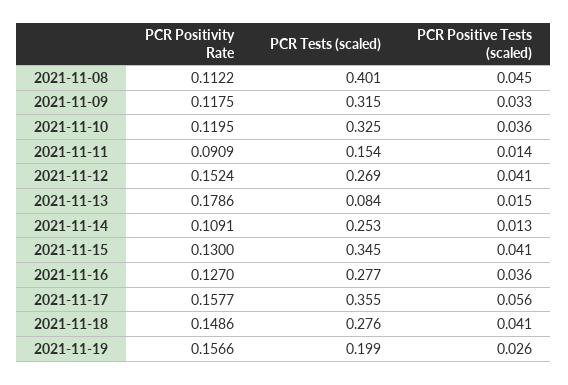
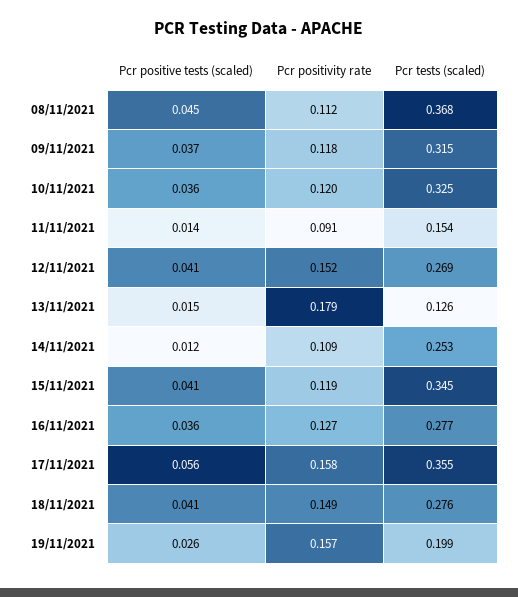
  {
    "PCR Positivity Rate": {
      "2021-11-08": 0.1122,
      "2021-11-09": 0.1175,
      "2021-11-10": 0.1195,
      "2021-11-11": 0.0909,
      "2021-11-12": 0.1524,
      "2021-11-13": 0.1786,
      "2021-11-14": 0.1091,
-     "2021-11-15": 0.13,
+     "2021-11-15": 0.119,
      "2021-11-16": 0.127,
      "2021-11-17": 0.1577,
      "2021-11-18": 0.1486,
      "2021-11-19": 0.1566
    },
    "PCR Tests (scaled)": {
-     "2021-11-08": 0.401,
+     "2021-11-08": 0.368,
      "2021-11-09": 0.315,
      "2021-11-10": 0.325,
      "2021-11-11": 0.154,
      "2021-11-12": 0.269,
-     "2021-11-13": 0.084,
+     "2021-11-13": 0.126,
      "2021-11-14": 0.253,
      "2021-11-15": 0.345,
      "2021-11-16": 0.277,
      "2021-11-17": 0.355,
      "2021-11-18": 0.276,
      "2021-11-19": 0.199
    },
    "PCR Positive Tests (scaled)": {
      "2021-11-08": 0.045,
-     "2021-11-09": 0.033,
+     "2021-11-09": 0.037,
      "2021-11-10": 0.036,
      "2021-11-11": 0.014,
      "2021-11-12": 0.041,
      "2021-11-13": 0.015,
-     "2021-11-14": 0.013,
+     "2021-11-14": 0.012,
      "2021-11-15": 0.041,
      "2021-11-16": 0.036,
      "2021-11-17": 0.056,
      "2021-11-18": 0.041,
      "2021-11-19": 0.026
    }
  }

